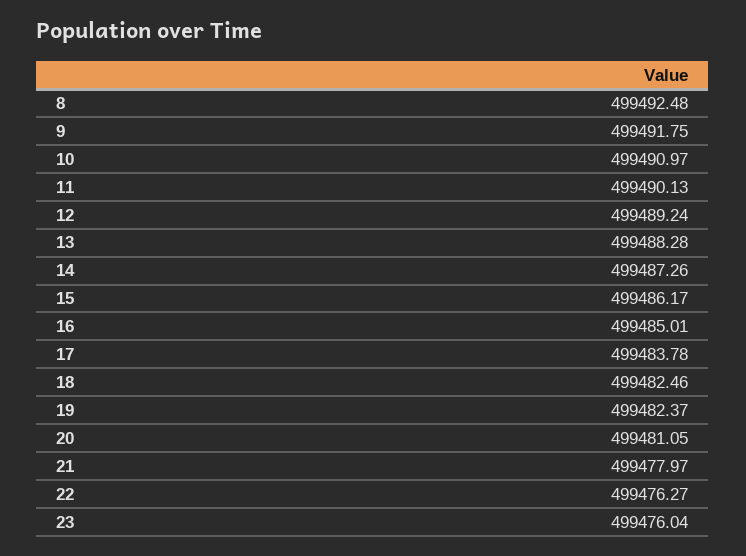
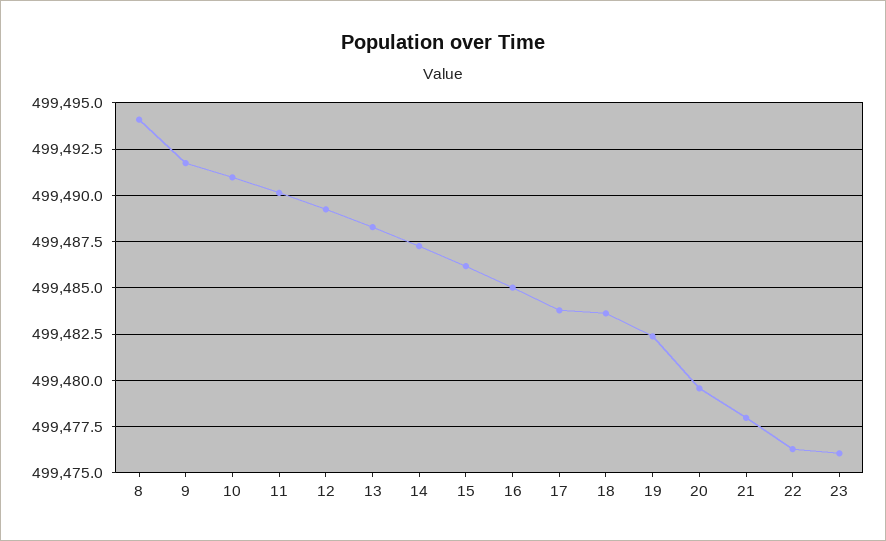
  {
-   "8": 499492.48,
+   "8": 499494,
    "9": 499491.75,
    "10": 499490.97,
    "11": 499490.13,
    "12": 499489.24,
    "13": 499488.28,
    "14": 499487.26,
    "15": 499486.17,
    "16": 499485.01,
    "17": 499483.78,
-   "18": 499482.46,
+   "18": 499483.5,
    "19": 499482.37,
-   "20": 499481.05,
+   "20": 499479.5,
    "21": 499477.97,
    "22": 499476.27,
    "23": 499476.04
  }

